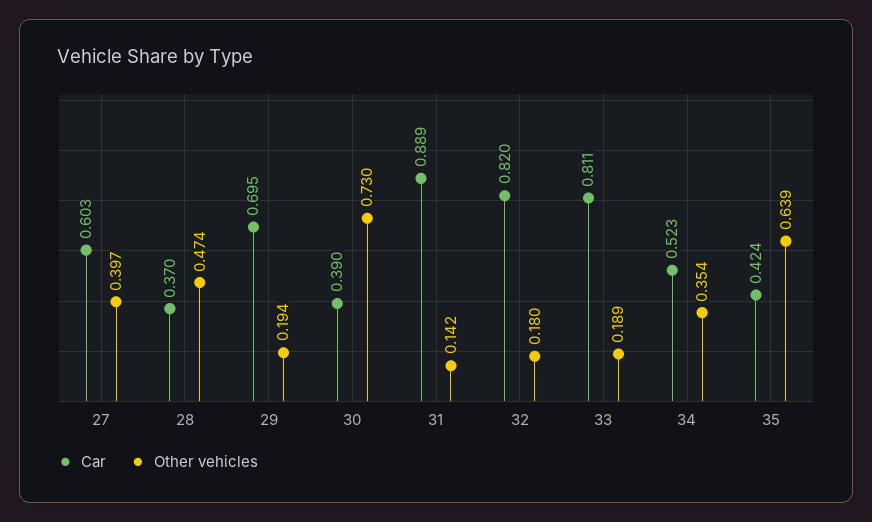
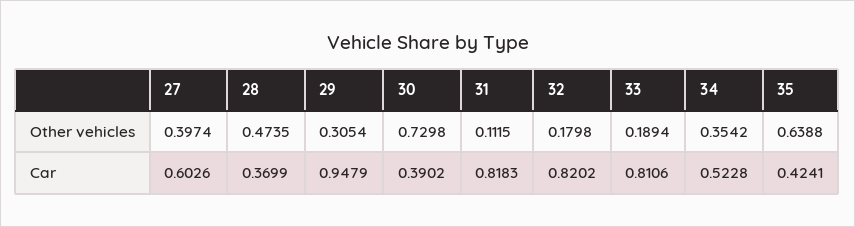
  {
    "Car": {
      "27": 0.6026,
      "28": 0.3699,
-     "29": 0.695,
+     "29": 0.9479,
      "30": 0.3902,
-     "31": 0.889,
+     "31": 0.8183,
      "32": 0.8202,
      "33": 0.8106,
      "34": 0.5228,
      "35": 0.4241
    },
    "Other vehicles": {
      "27": 0.3974,
      "28": 0.4735,
-     "29": 0.194,
+     "29": 0.3054,
      "30": 0.7298,
-     "31": 0.142,
+     "31": 0.1115,
      "32": 0.1798,
      "33": 0.1894,
      "34": 0.3542,
      "35": 0.6388
    }
  }

